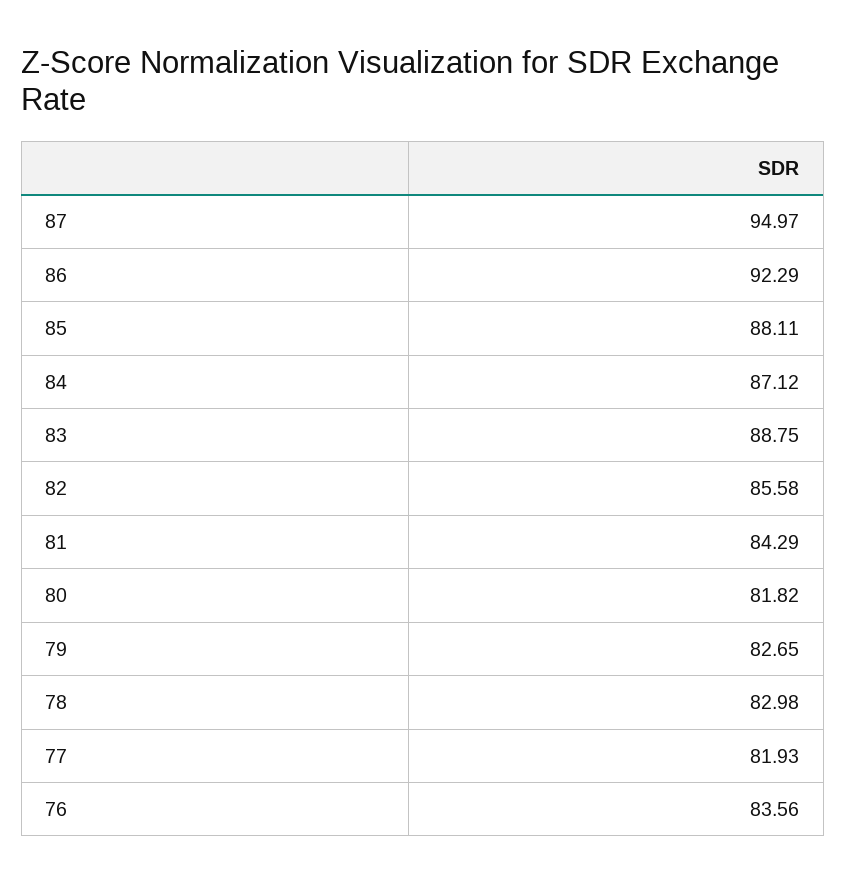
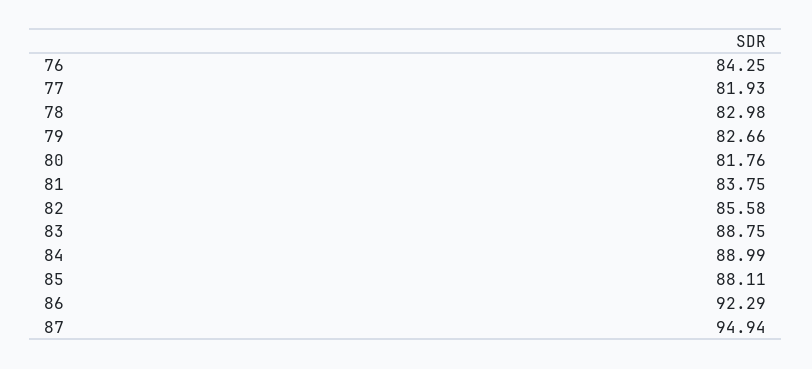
  {
-   "87": 94.97,
+   "87": 94.94,
    "86": 92.29,
    "85": 88.11,
-   "84": 87.12,
+   "84": 88.99,
    "83": 88.75,
    "82": 85.58,
-   "81": 84.29,
+   "81": 83.75,
-   "80": 81.82,
+   "80": 81.76,
-   "79": 82.65,
+   "79": 82.66,
    "78": 82.98,
    "77": 81.93,
-   "76": 83.56
+   "76": 84.25
  }

